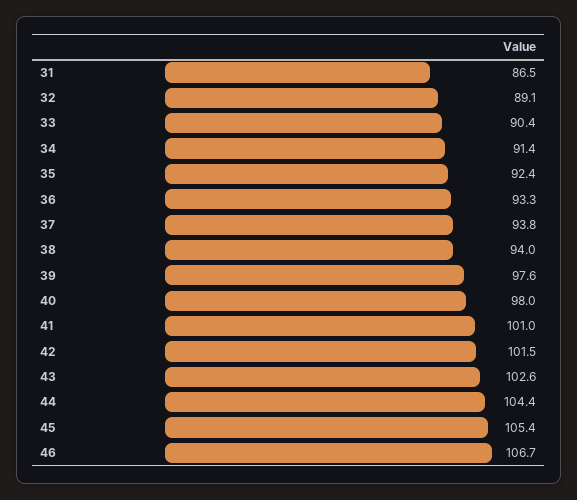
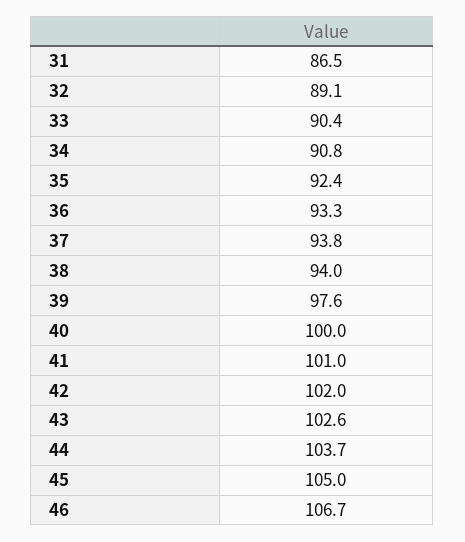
  {
    "31": 86.5,
    "32": 89.1,
    "33": 90.4,
-   "34": 91.4,
+   "34": 90.8,
    "35": 92.4,
    "36": 93.3,
    "37": 93.8,
    "38": 94,
    "39": 97.6,
-   "40": 98,
+   "40": 100,
    "41": 101,
-   "42": 101.5,
+   "42": 102,
    "43": 102.6,
-   "44": 104.4,
+   "44": 103.7,
-   "45": 105.4,
+   "45": 105,
    "46": 106.7
  }

